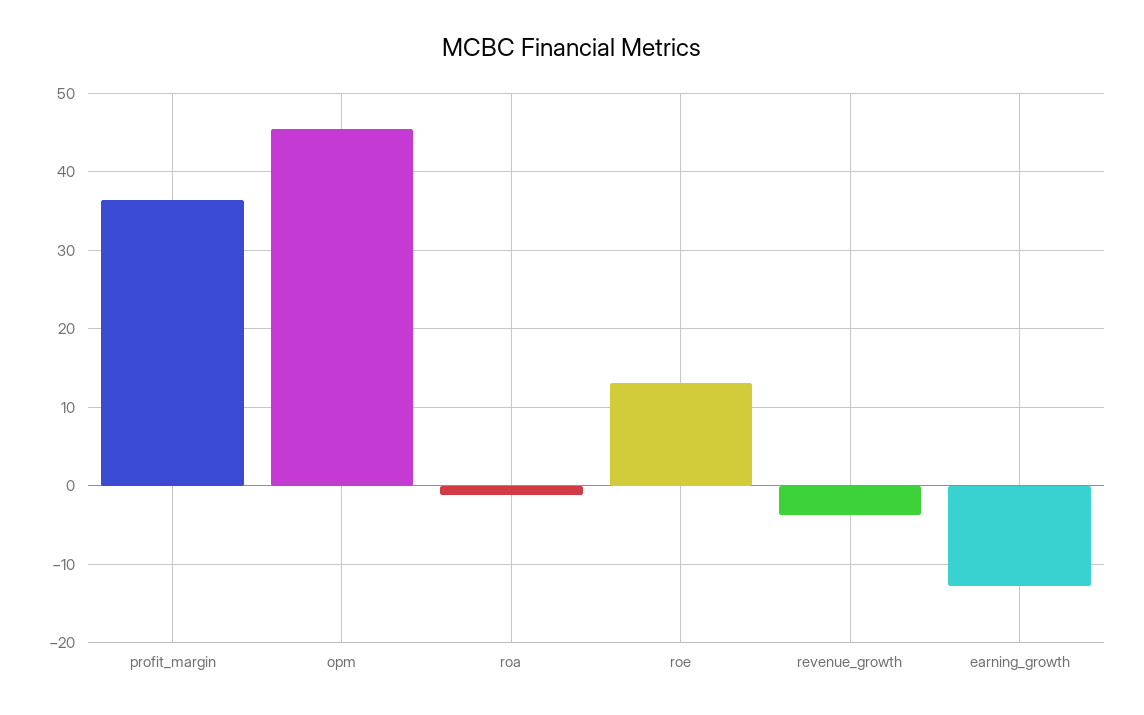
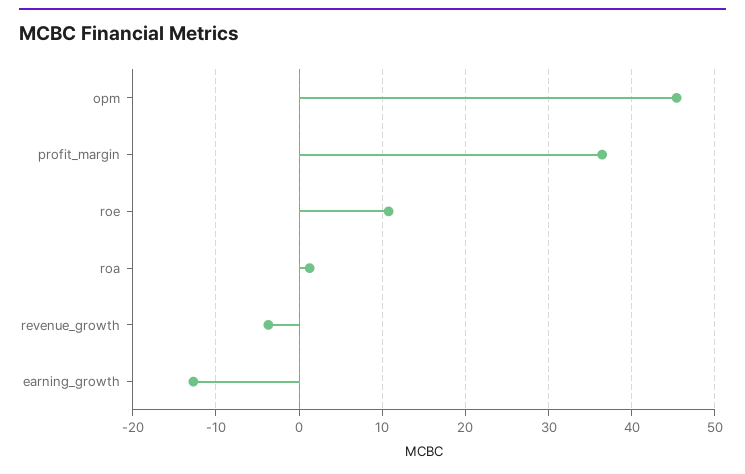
  {
    "profit_margin": 36,
    "opm": 45,
-   "roa": -1,
+   "roa": 1,
-   "roe": 13,
+   "roe": 11,
    "revenue_growth": -4,
    "earning_growth": -13
  }

